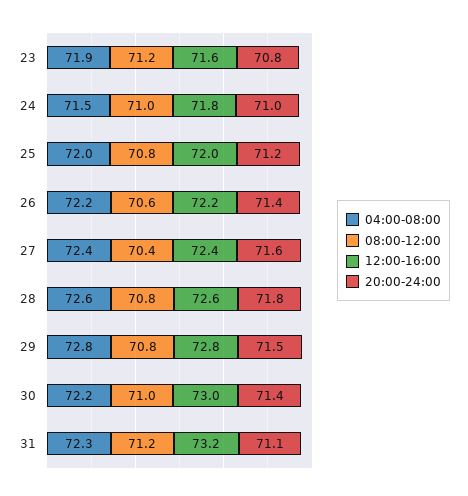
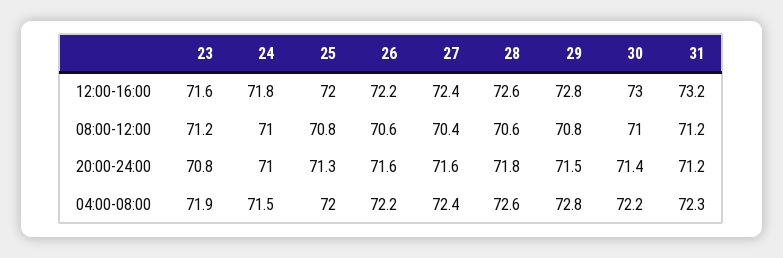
  {
    "04:00-08:00": {
      "23": 71.9,
      "24": 71.5,
      "25": 72,
      "26": 72.2,
      "27": 72.4,
      "28": 72.6,
      "29": 72.8,
      "30": 72.2,
      "31": 72.3
    },
    "08:00-12:00": {
      "23": 71.2,
      "24": 71,
      "25": 70.8,
      "26": 70.6,
      "27": 70.4,
-     "28": 70.8,
+     "28": 70.6,
      "29": 70.8,
      "30": 71,
      "31": 71.2
    },
    "12:00-16:00": {
      "23": 71.6,
      "24": 71.8,
      "25": 72,
      "26": 72.2,
      "27": 72.4,
      "28": 72.6,
      "29": 72.8,
      "30": 73,
      "31": 73.2
    },
    "20:00-24:00": {
      "23": 70.8,
      "24": 71,
-     "25": 71.2,
+     "25": 71.3,
-     "26": 71.4,
+     "26": 71.6,
      "27": 71.6,
      "28": 71.8,
      "29": 71.5,
      "30": 71.4,
-     "31": 71.1
+     "31": 71.2
    }
  }

